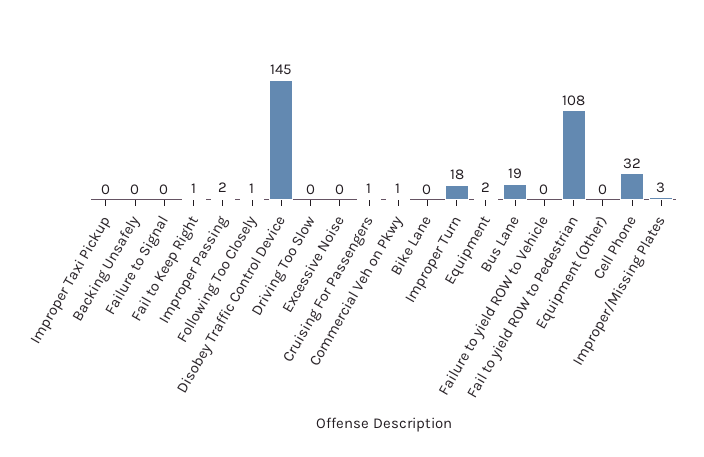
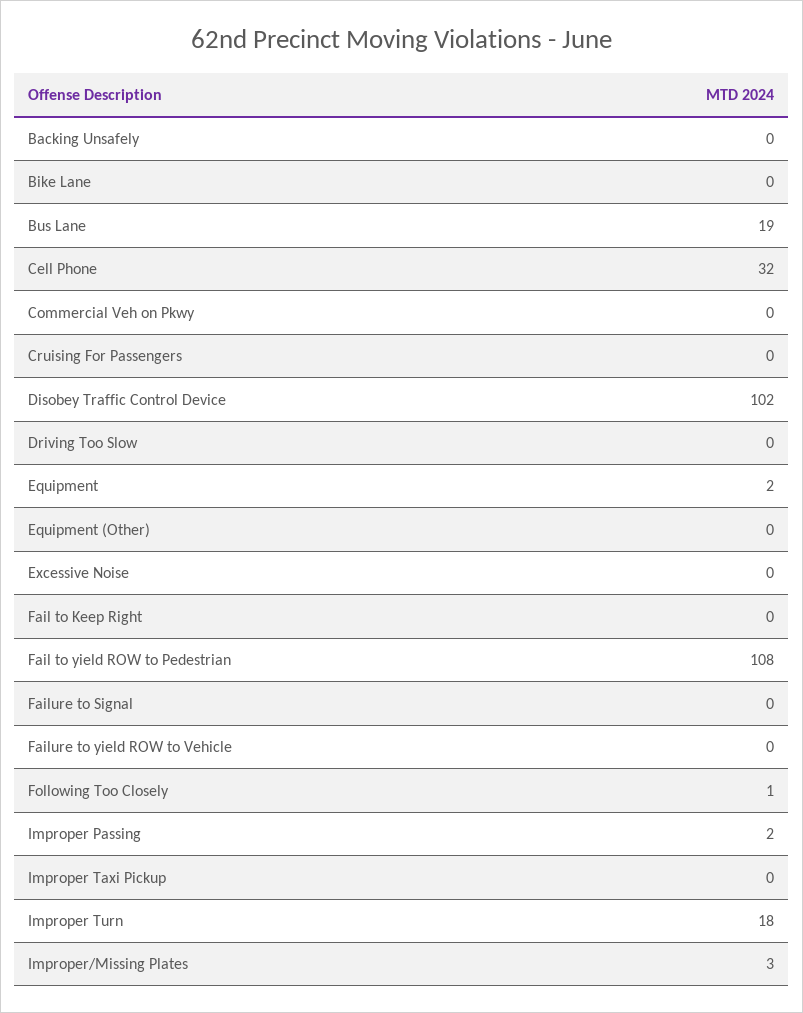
  {
    "Improper Taxi Pickup": 0,
    "Backing Unsafely": 0,
    "Failure to Signal": 0,
-   "Fail to Keep Right": 1,
+   "Fail to Keep Right": 0,
    "Improper Passing": 2,
    "Following Too Closely": 1,
-   "Disobey Traffic Control Device": 145,
+   "Disobey Traffic Control Device": 102,
    "Driving Too Slow": 0,
    "Excessive Noise": 0,
-   "Cruising For Passengers": 1,
+   "Cruising For Passengers": 0,
-   "Commercial Veh on Pkwy": 1,
+   "Commercial Veh on Pkwy": 0,
    "Bike Lane": 0,
    "Improper Turn": 18,
    "Equipment": 2,
    "Bus Lane": 19,
    "Failure to yield ROW to Vehicle": 0,
    "Fail to yield ROW to Pedestrian": 108,
    "Equipment (Other)": 0,
    "Cell Phone": 32,
    "Improper/Missing Plates": 3
  }

